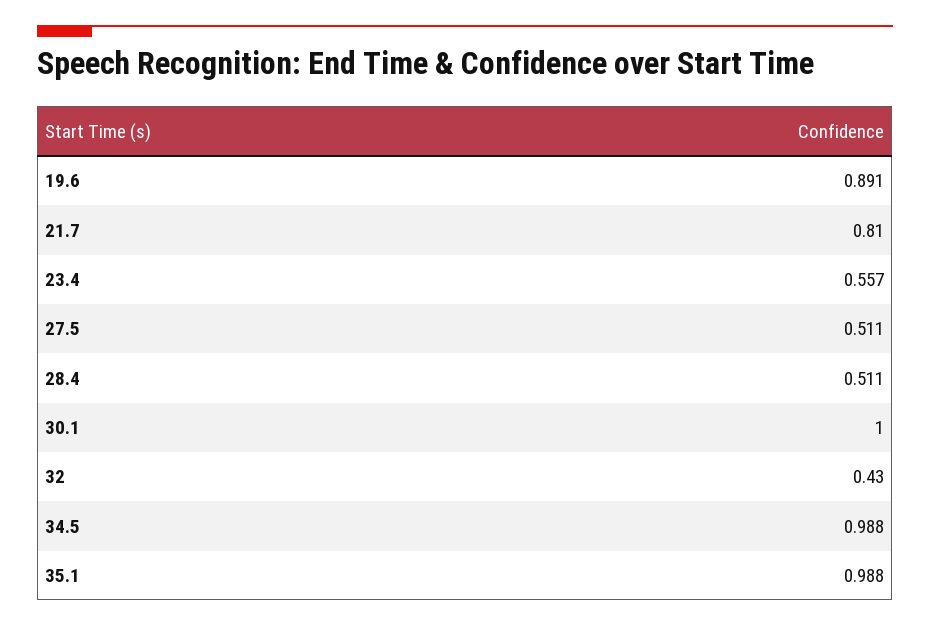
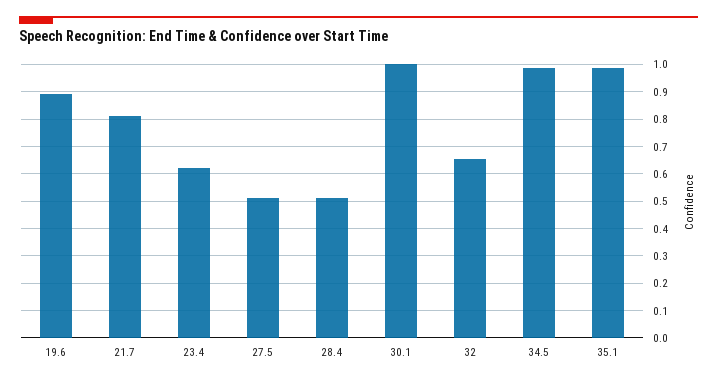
  {
    "19.6": 0.891,
    "21.7": 0.81,
-   "23.4": 0.557,
+   "23.4": 0.625,
    "27.5": 0.511,
    "28.4": 0.511,
    "30.1": 1,
-   "32": 0.43,
+   "32": 0.65,
    "34.5": 0.988,
    "35.1": 0.988
  }

